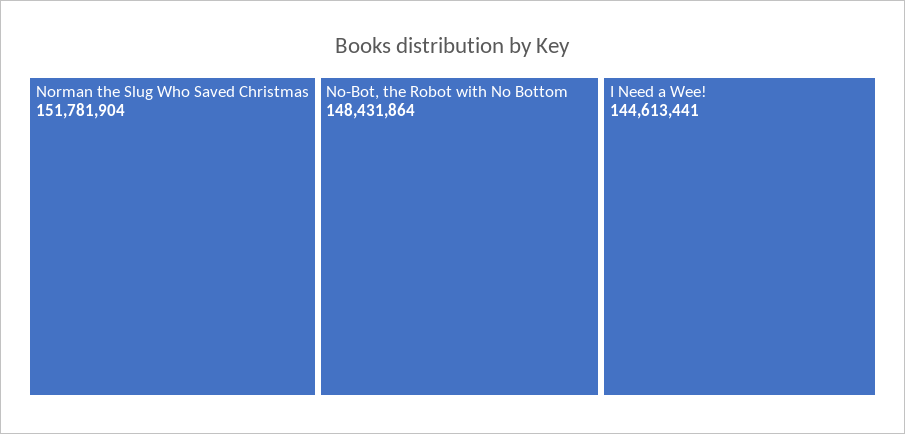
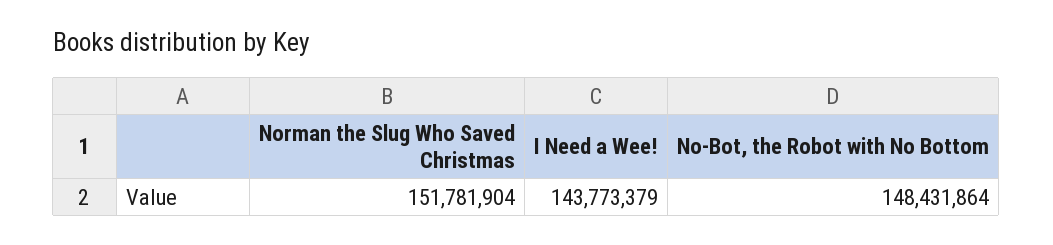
  {
    "Norman the Slug Who Saved Christmas": 151781904,
    "No-Bot, the Robot with No Bottom": 148431864,
-   "I Need a Wee!": 144613441
+   "I Need a Wee!": 143773379
  }

